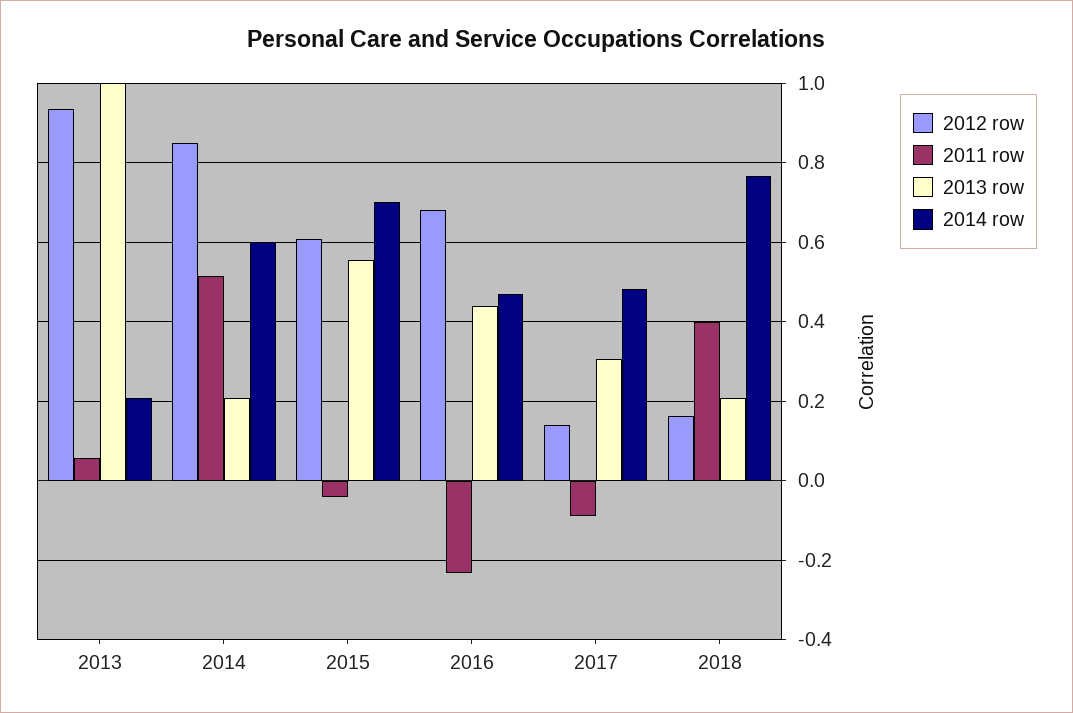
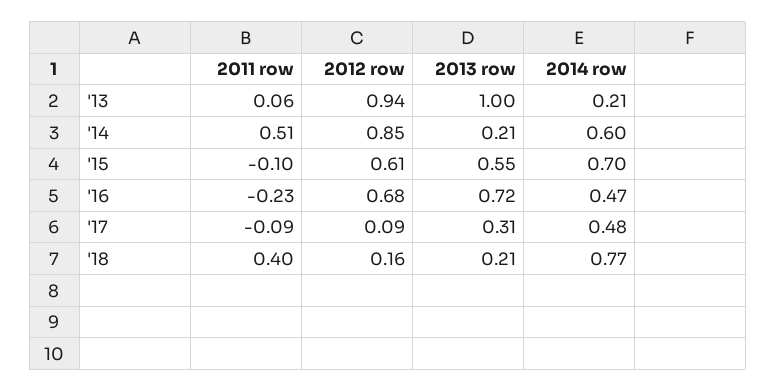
  {
    "2012 row": {
      "2013": 0.94,
      "2014": 0.85,
      "2015": 0.61,
      "2016": 0.68,
-     "2017": 0.14,
+     "2017": 0.09,
      "2018": 0.16
    },
    "2011 row": {
      "2013": 0.06,
      "2014": 0.51,
-     "2015": -0.04,
+     "2015": -0.1,
      "2016": -0.23,
      "2017": -0.09,
      "2018": 0.4
    },
    "2013 row": {
      "2013": 1,
      "2014": 0.21,
      "2015": 0.55,
-     "2016": 0.44,
+     "2016": 0.72,
      "2017": 0.31,
      "2018": 0.21
    },
    "2014 row": {
      "2013": 0.21,
      "2014": 0.6,
      "2015": 0.7,
      "2016": 0.47,
      "2017": 0.48,
      "2018": 0.77
    }
  }

